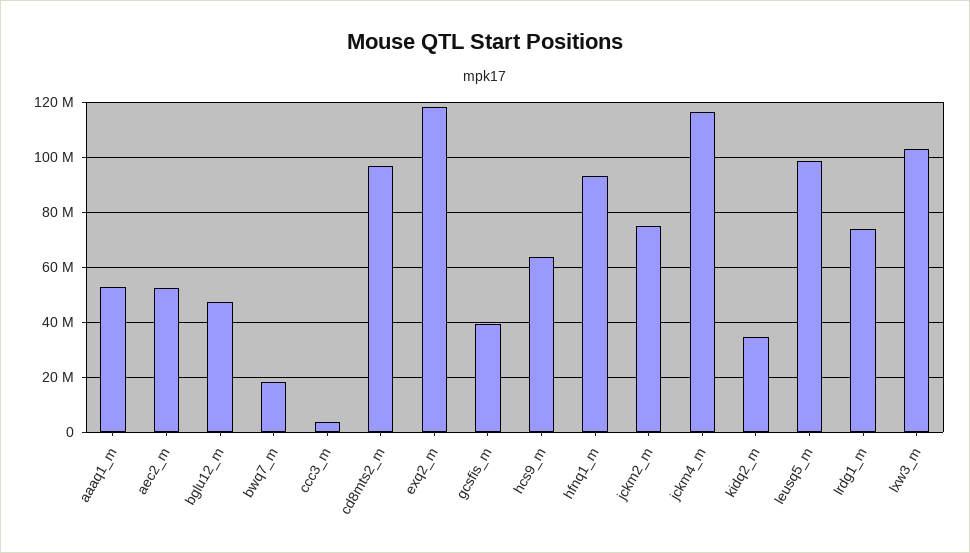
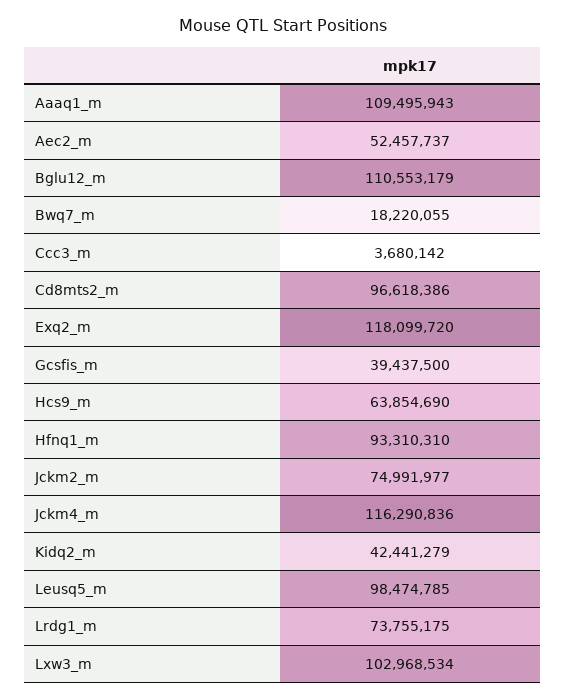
  {
-   "aaaq1_m": 52500000,
+   "aaaq1_m": 109495943,
    "aec2_m": 52457737,
-   "bglu12_m": 47500000,
+   "bglu12_m": 110553179,
    "bwq7_m": 18220055,
    "ccc3_m": 3680142,
    "cd8mts2_m": 96618386,
    "exq2_m": 118099720,
    "gcsfis_m": 39437500,
    "hcs9_m": 63854690,
    "hfnq1_m": 93310310,
    "jckm2_m": 74991977,
    "jckm4_m": 116290836,
-   "kidq2_m": 35000000,
+   "kidq2_m": 42441279,
    "leusq5_m": 98474785,
    "lrdg1_m": 73755175,
    "lxw3_m": 102968534
  }

